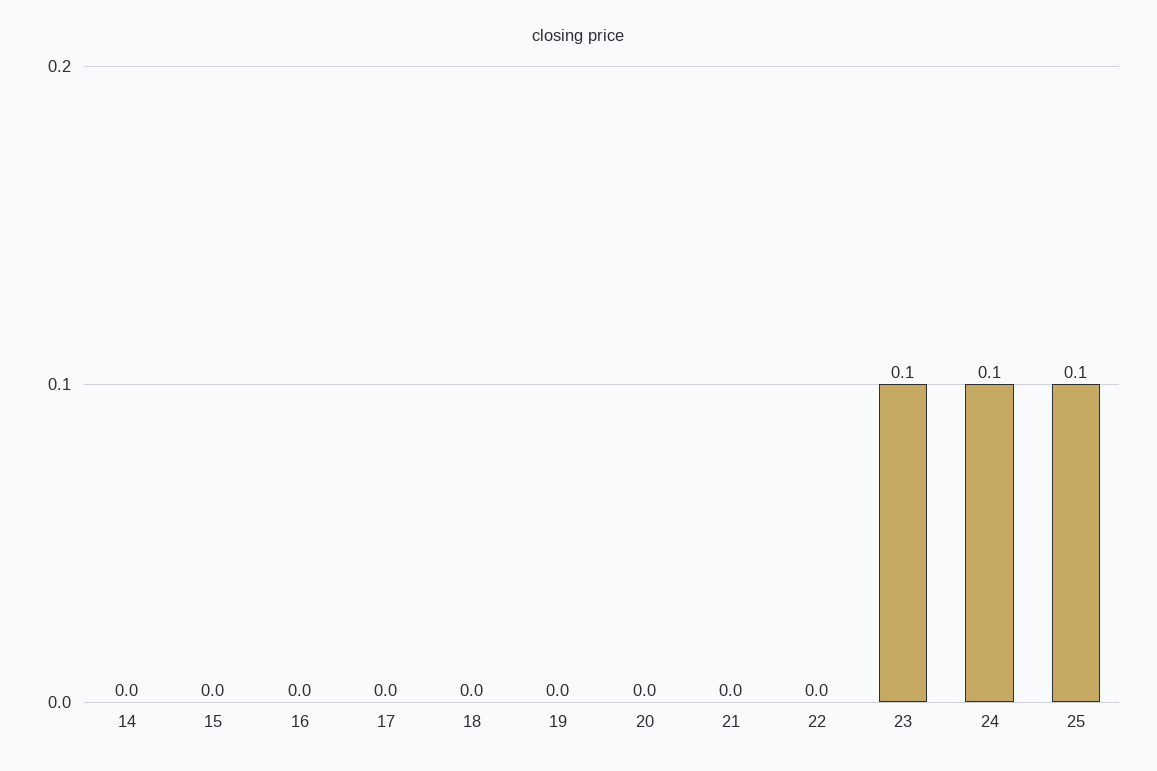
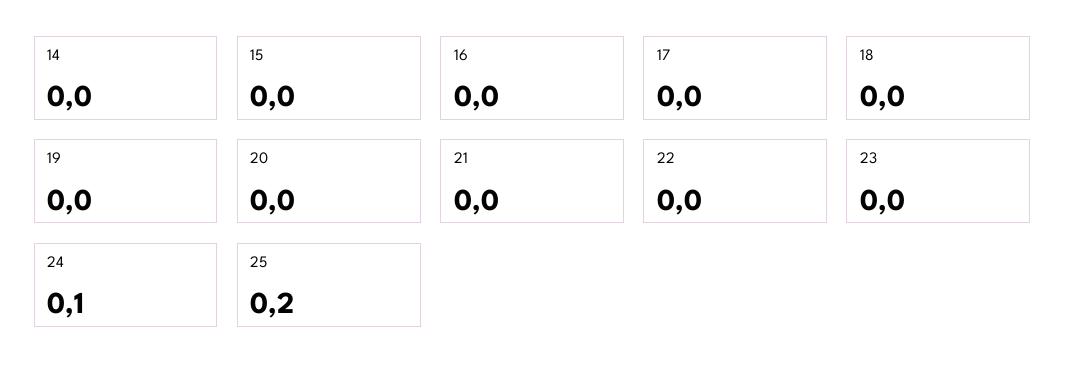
  {
    "14": 0,
    "15": 0,
    "16": 0,
    "17": 0,
    "18": 0,
    "19": 0,
    "20": 0,
    "21": 0,
    "22": 0,
-   "23": 0.1,
+   "23": 0,
    "24": 0.1,
-   "25": 0.1
+   "25": 0.2
  }

